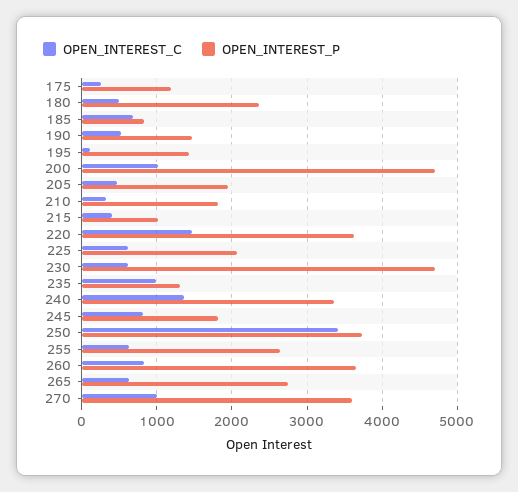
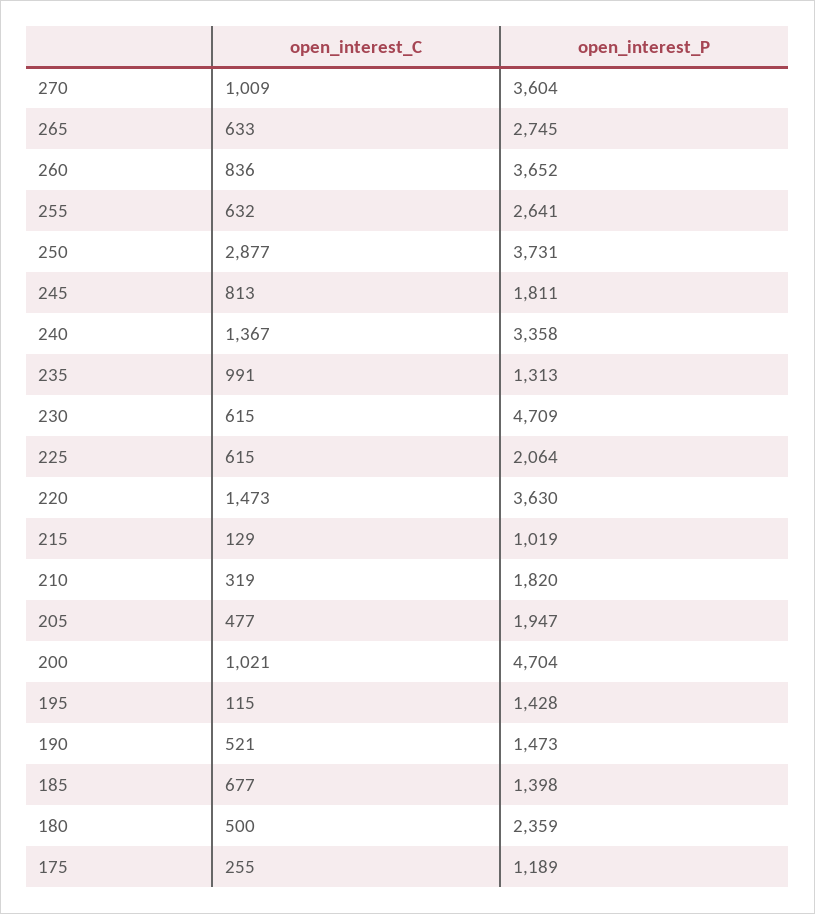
  {
    "OPEN_INTEREST_C": {
      "175": 255,
      "180": 500,
      "185": 677,
      "190": 521,
      "195": 115,
      "200": 1021,
      "205": 477,
      "210": 319,
-     "215": 400,
+     "215": 129,
      "220": 1473,
      "225": 615,
      "230": 615,
      "235": 991,
      "240": 1367,
      "245": 813,
-     "250": 3400,
+     "250": 2877,
      "255": 632,
      "260": 836,
      "265": 633,
      "270": 1009
    },
    "OPEN_INTEREST_P": {
      "175": 1189,
      "180": 2359,
-     "185": 800,
+     "185": 1398,
      "190": 1473,
      "195": 1428,
      "200": 4704,
      "205": 1947,
      "210": 1820,
      "215": 1019,
      "220": 3630,
      "225": 2064,
      "230": 4709,
      "235": 1313,
      "240": 3358,
      "245": 1811,
      "250": 3731,
      "255": 2641,
      "260": 3652,
      "265": 2745,
      "270": 3604
    }
  }

